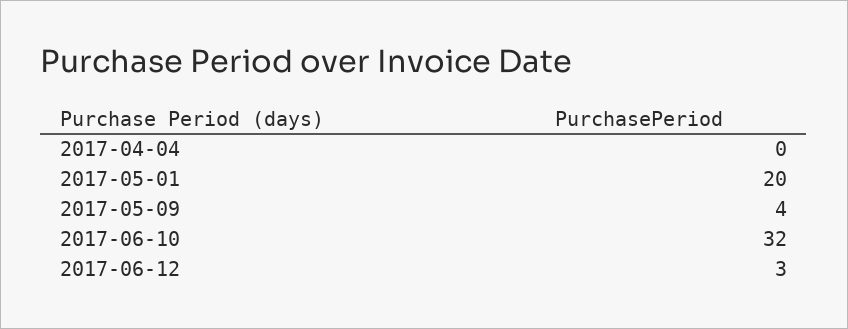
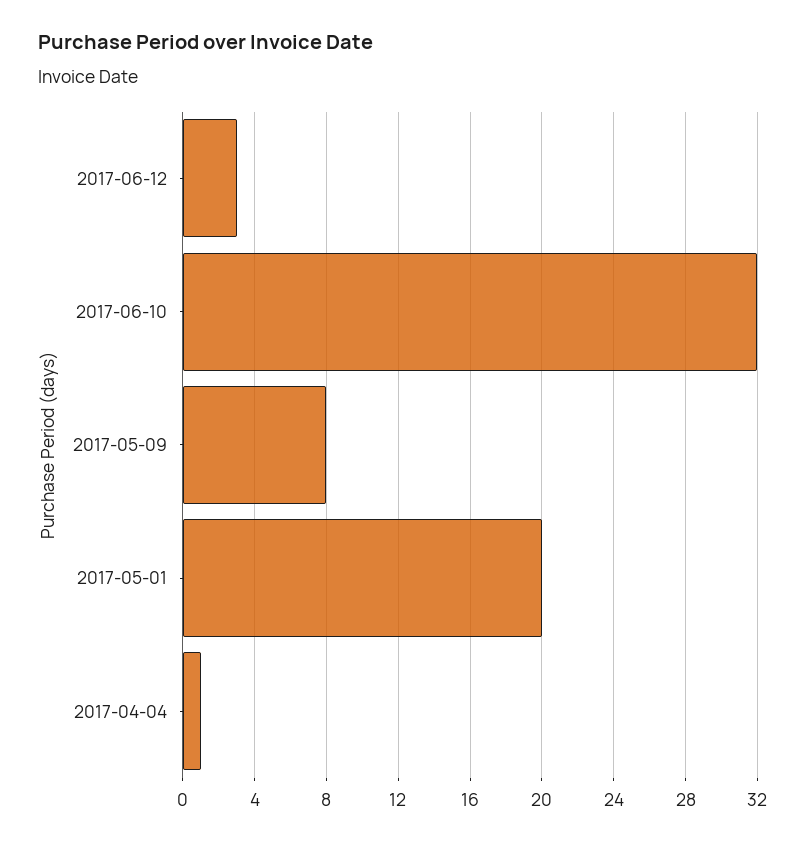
  {
-   "2017-04-04": 0,
+   "2017-04-04": 1,
    "2017-05-01": 20,
-   "2017-05-09": 4,
+   "2017-05-09": 8,
    "2017-06-10": 32,
    "2017-06-12": 3
  }

